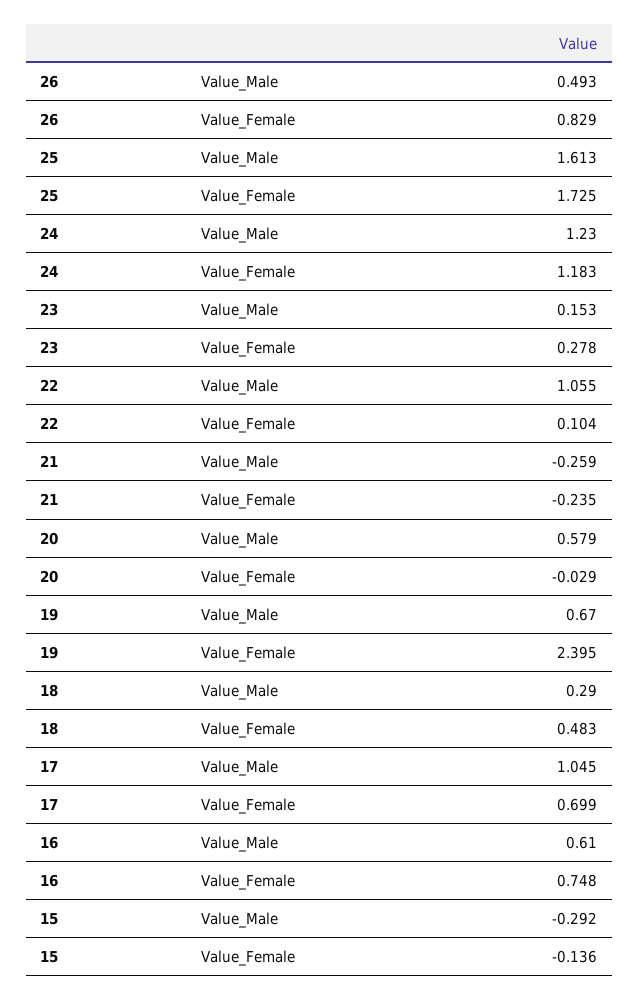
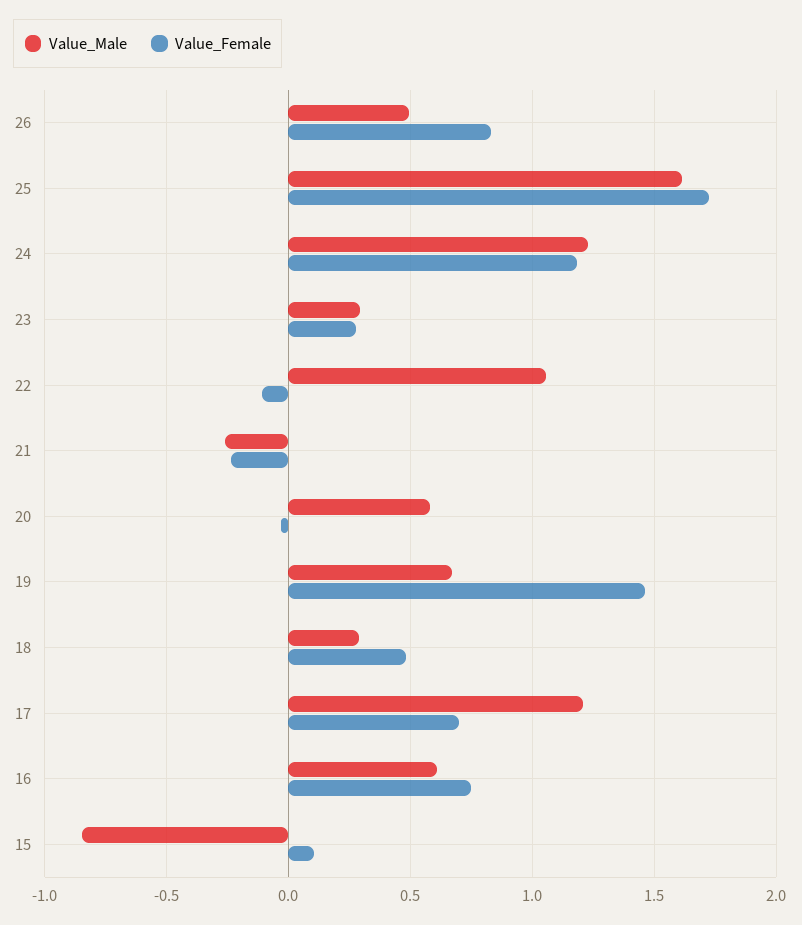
  {
    "Value_Male": {
      "26": 0.493,
      "25": 1.613,
      "24": 1.23,
-     "23": 0.153,
+     "23": 0.3,
      "22": 1.055,
      "21": -0.259,
      "20": 0.579,
      "19": 0.67,
      "18": 0.29,
-     "17": 1.045,
+     "17": 1.2,
      "16": 0.61,
-     "15": -0.292
+     "15": -0.85
    },
    "Value_Female": {
      "26": 0.829,
      "25": 1.725,
      "24": 1.183,
      "23": 0.278,
-     "22": 0.104,
+     "22": -0.1,
      "21": -0.235,
      "20": -0.029,
-     "19": 2.395,
+     "19": 1.45,
      "18": 0.483,
      "17": 0.699,
      "16": 0.748,
-     "15": -0.136
+     "15": 0.1
    }
  }

